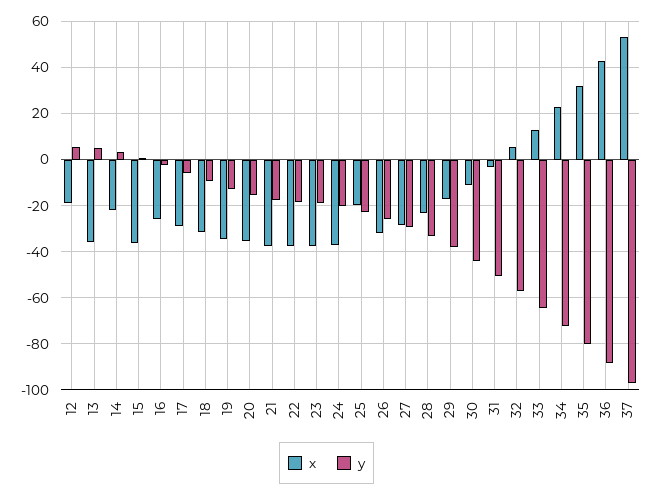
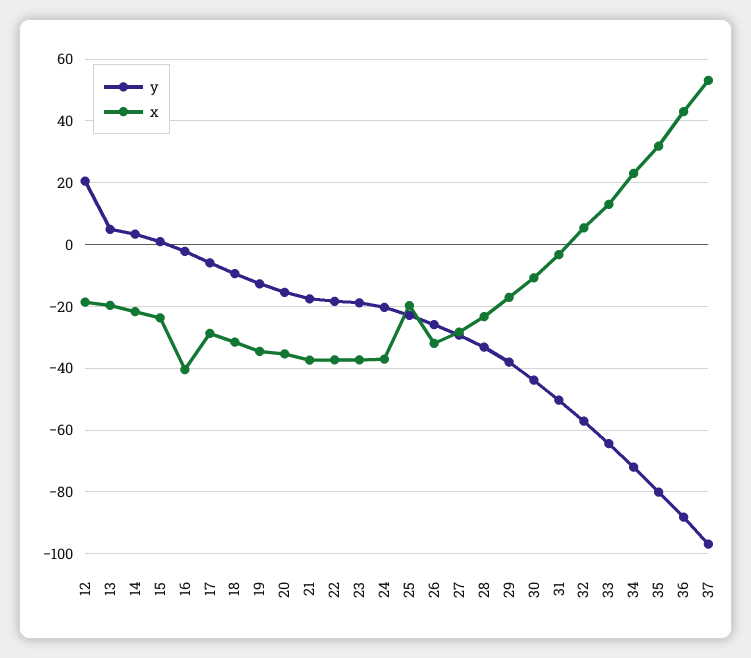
  {
    "x": {
      "12": -18,
-     "13": -35,
+     "13": -20,
      "14": -22,
-     "15": -35,
+     "15": -24,
-     "16": -25,
+     "16": -40,
      "17": -28,
      "18": -32,
      "19": -34,
      "20": -36,
      "21": -38,
      "22": -38,
      "23": -38,
      "24": -38,
      "25": -20,
      "26": -32,
      "27": -28,
      "28": -24,
      "29": -18,
      "30": -10,
      "31": -4,
      "32": 6,
      "33": 14,
      "34": 24,
      "35": 32,
      "36": 44,
      "37": 54
    },
    "y": {
-     "12": 5,
+     "12": 20,
      "13": 4,
      "14": 4,
      "15": 0,
      "16": -2,
      "17": -6,
      "18": -10,
      "19": -12,
      "20": -16,
      "21": -18,
      "22": -18,
      "23": -18,
      "24": -20,
      "25": -22,
      "26": -26,
      "27": -30,
      "28": -34,
      "29": -38,
      "30": -44,
      "31": -50,
      "32": -58,
      "33": -64,
      "34": -72,
      "35": -80,
      "36": -88,
      "37": -96
    }
  }

